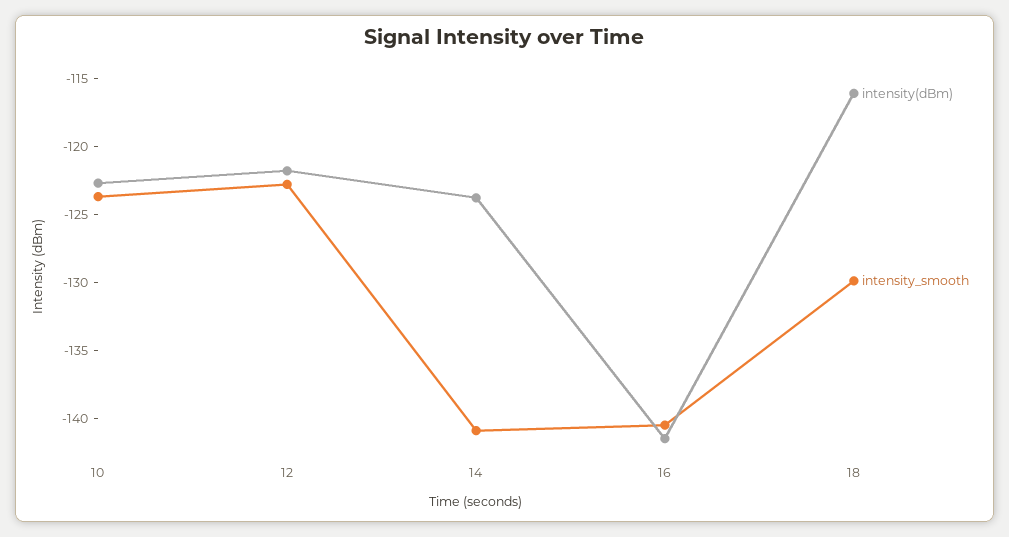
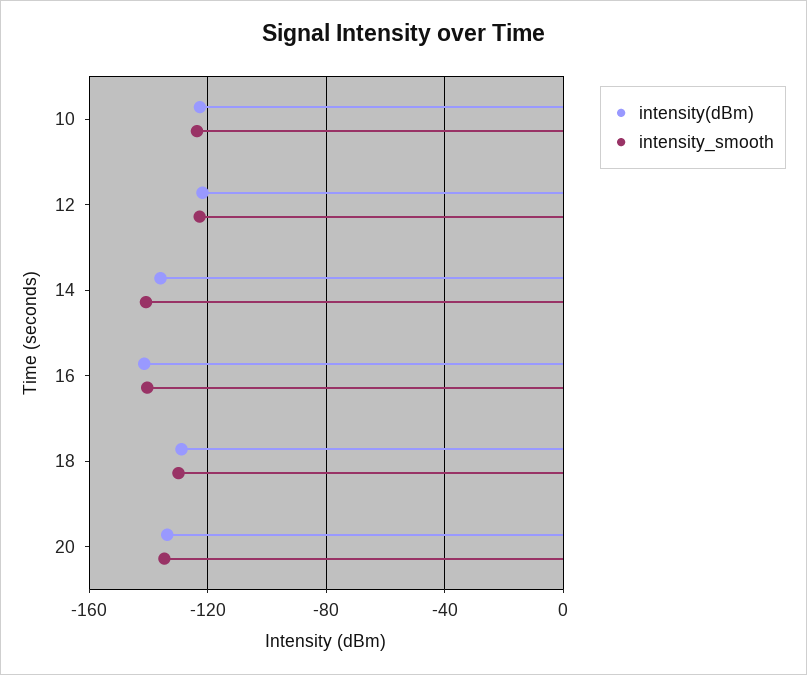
  {
    "intensity(dBm)": {
      "10": -123,
      "12": -122,
-     "14": -124,
+     "14": -135,
      "16": -142,
-     "18": -116
+     "18": -130,
+     "20": -135
    },
    "intensity_smooth": {
      "10": -124,
      "12": -123,
      "14": -141,
      "16": -141,
-     "18": -130
+     "18": -130,
+     "20": -135
    }
  }

